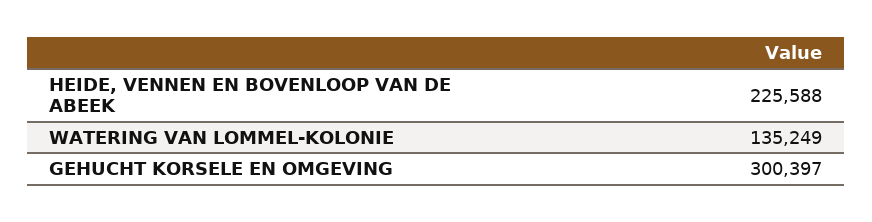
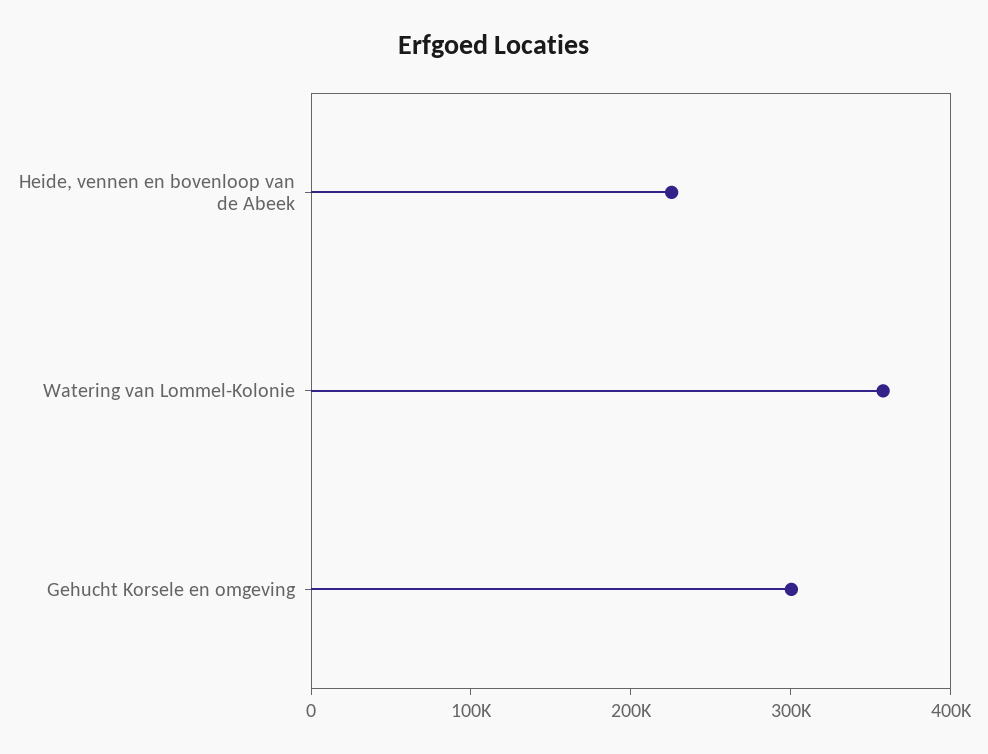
  {
    "HEIDE, VENNEN EN BOVENLOOP VAN DE ABEEK": 225588,
-   "WATERING VAN LOMMEL-KOLONIE": 135249,
+   "WATERING VAN LOMMEL-KOLONIE": 360000,
    "GEHUCHT KORSELE EN OMGEVING": 300397
  }

